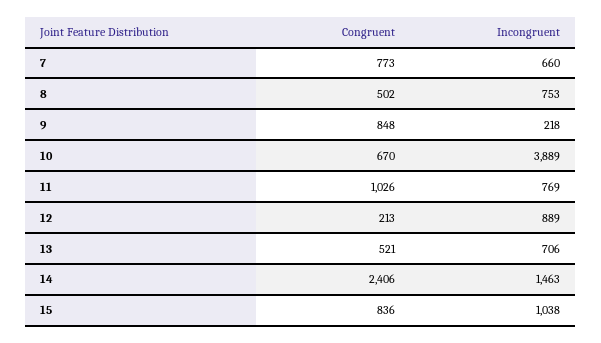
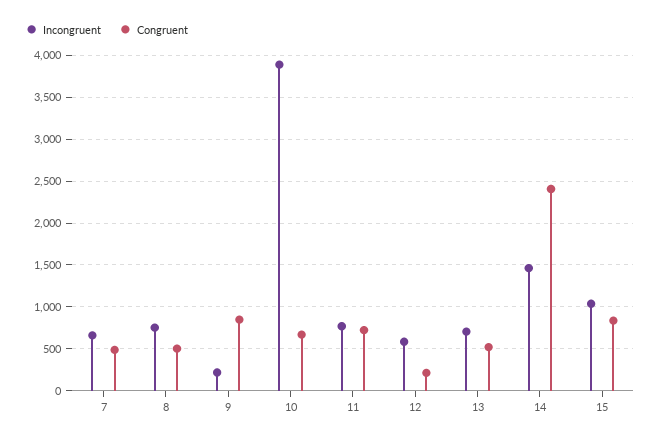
  {
    "Congruent": {
-     "7": 773,
+     "7": 500,
      "8": 502,
      "9": 848,
      "10": 670,
-     "11": 1026,
+     "11": 700,
      "12": 213,
      "13": 521,
      "14": 2406,
      "15": 836
    },
    "Incongruent": {
      "7": 660,
      "8": 753,
      "9": 218,
      "10": 3889,
      "11": 769,
-     "12": 889,
+     "12": 600,
      "13": 706,
      "14": 1463,
      "15": 1038
    }
  }

